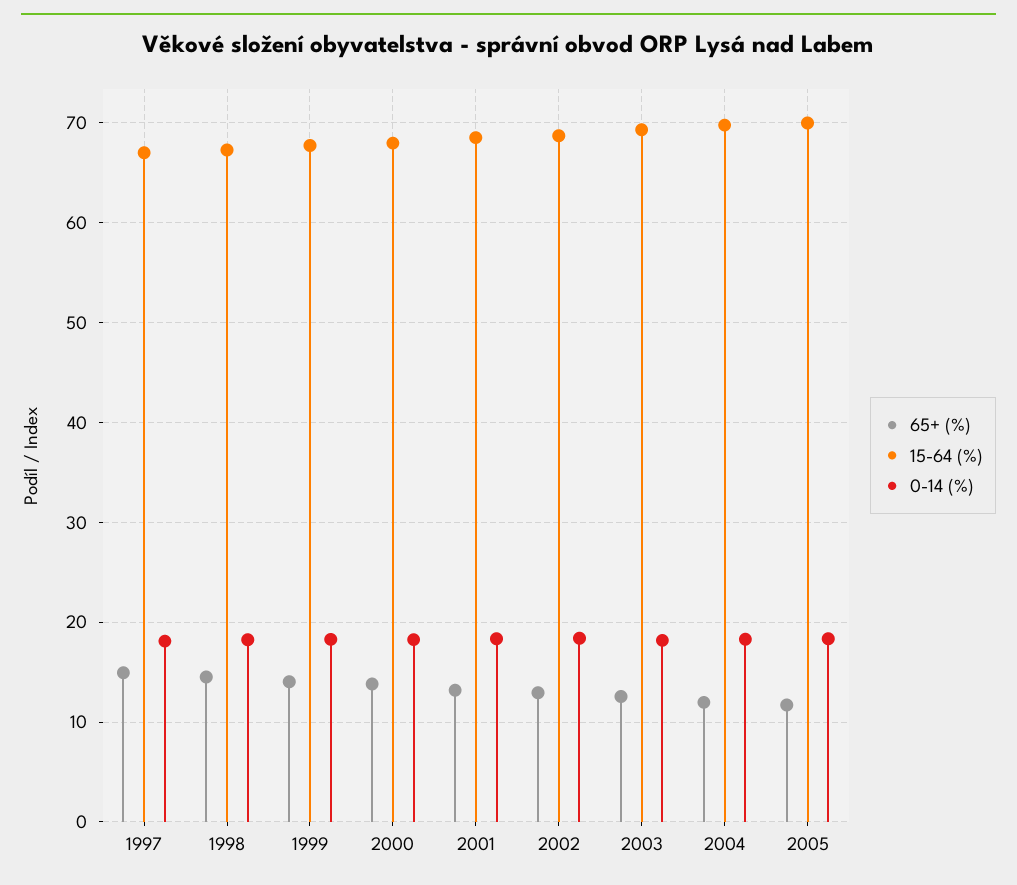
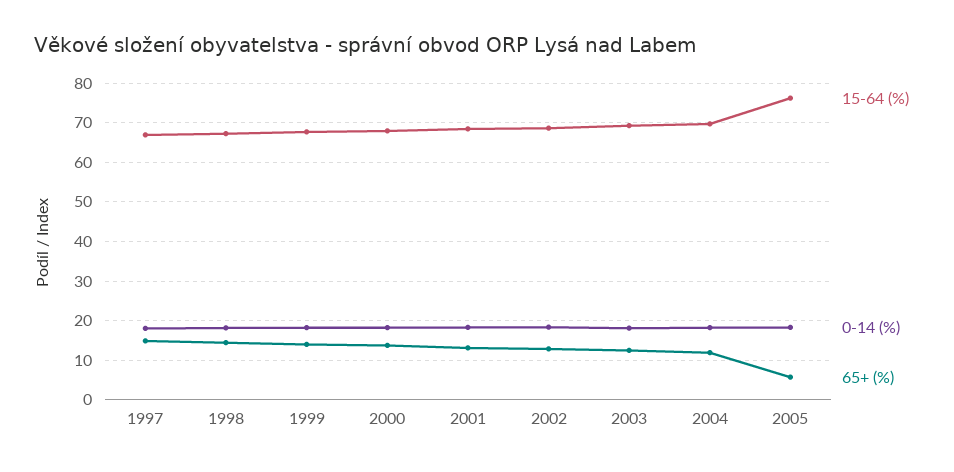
  {
    "65+ (%)": {
      "1997": 15,
      "1998": 15,
      "1999": 14,
      "2000": 14,
      "2001": 13,
      "2002": 13,
      "2003": 13,
      "2004": 12,
-     "2005": 12
+     "2005": 6
    },
    "15-64 (%)": {
      "1997": 67,
      "1998": 67,
      "1999": 68,
      "2000": 68,
      "2001": 68,
      "2002": 69,
      "2003": 69,
      "2004": 70,
-     "2005": 70
+     "2005": 76
    },
    "0-14 (%)": {
      "1997": 18,
      "1998": 18,
      "1999": 18,
      "2000": 18,
      "2001": 18,
      "2002": 18,
      "2003": 18,
      "2004": 18,
      "2005": 18
    }
  }

